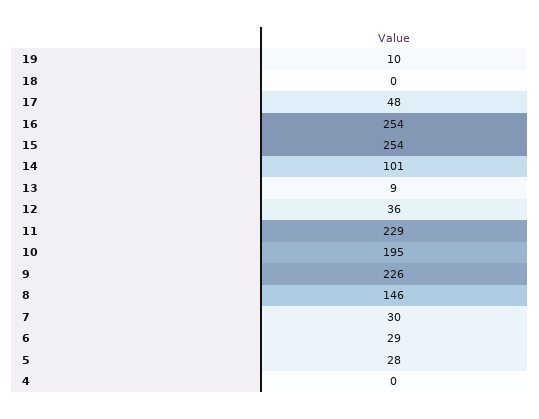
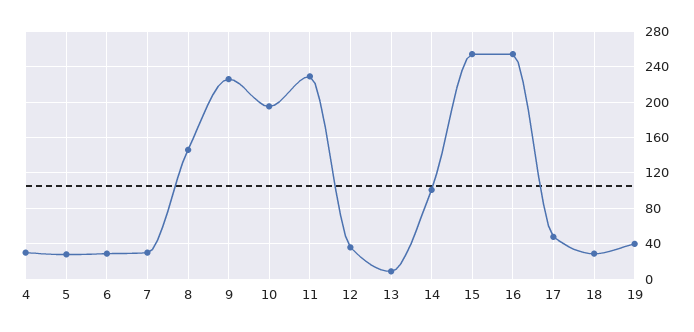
  {
-   "19": 10,
+   "19": 40,
-   "18": 0,
+   "18": 30,
    "17": 48,
    "16": 254,
    "15": 254,
    "14": 101,
    "13": 9,
    "12": 36,
    "11": 229,
    "10": 195,
    "9": 226,
    "8": 146,
    "7": 30,
    "6": 29,
    "5": 28,
-   "4": 0
+   "4": 30
  }

